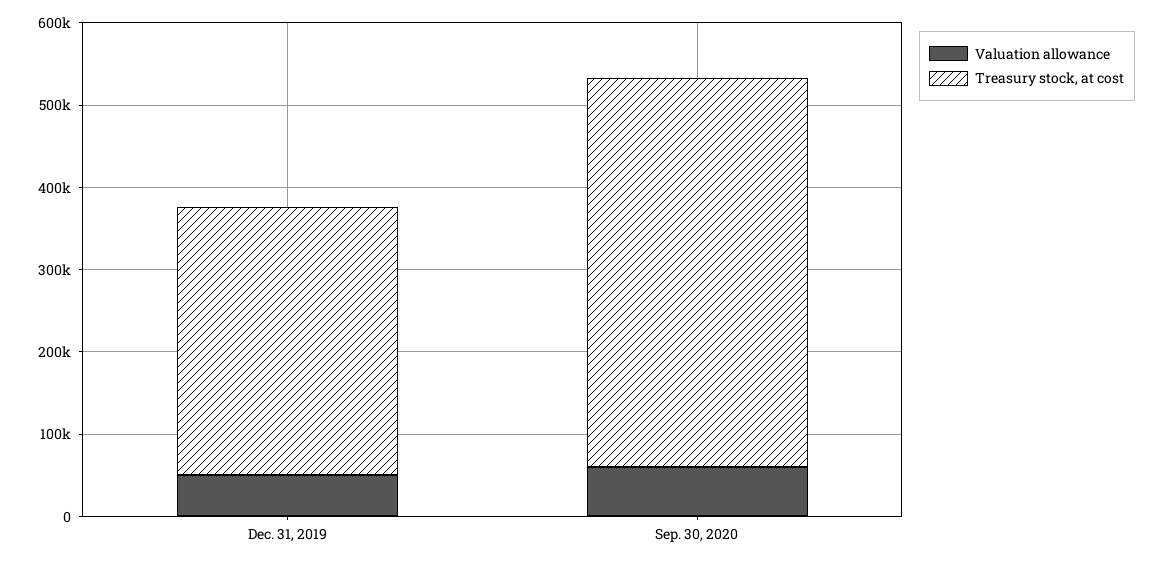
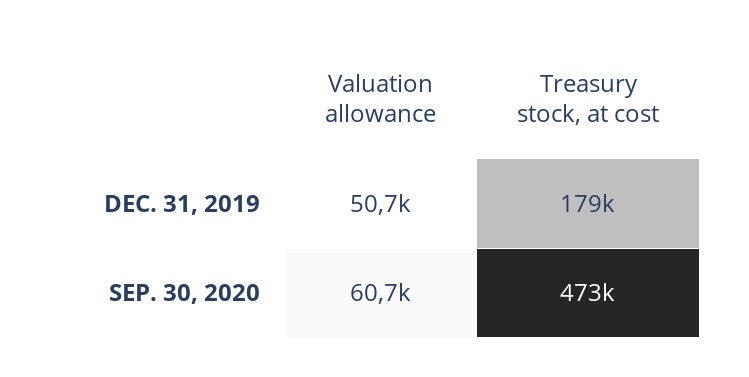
  {
    "Valuation allowance": {
      "Dec. 31, 2019": 50700,
      "Sep. 30, 2020": 60700
    },
    "Treasury stock, at cost": {
-     "Dec. 31, 2019": 320000,
+     "Dec. 31, 2019": 179000,
      "Sep. 30, 2020": 473000
    }
  }

